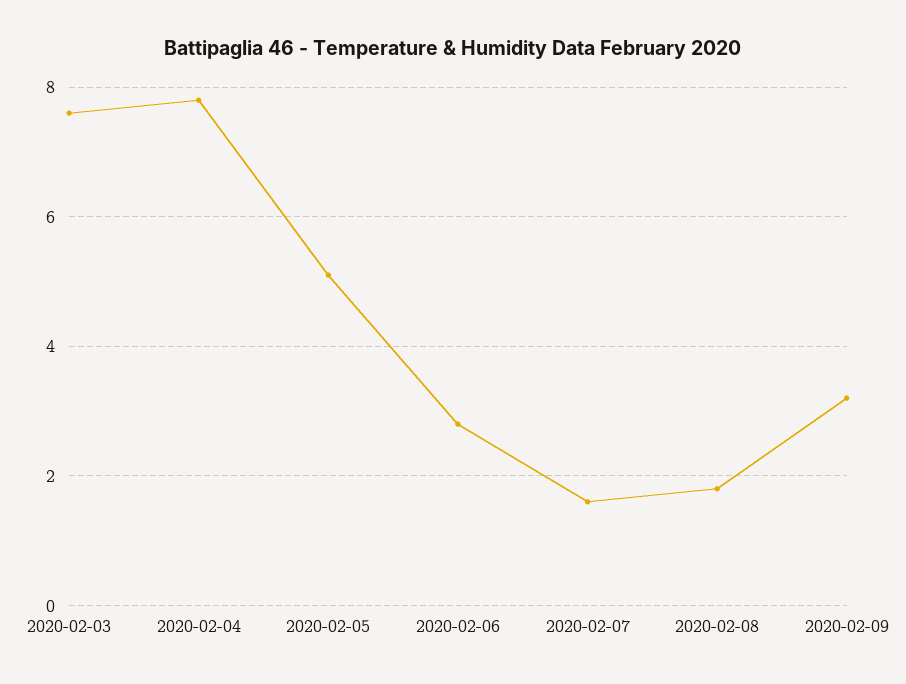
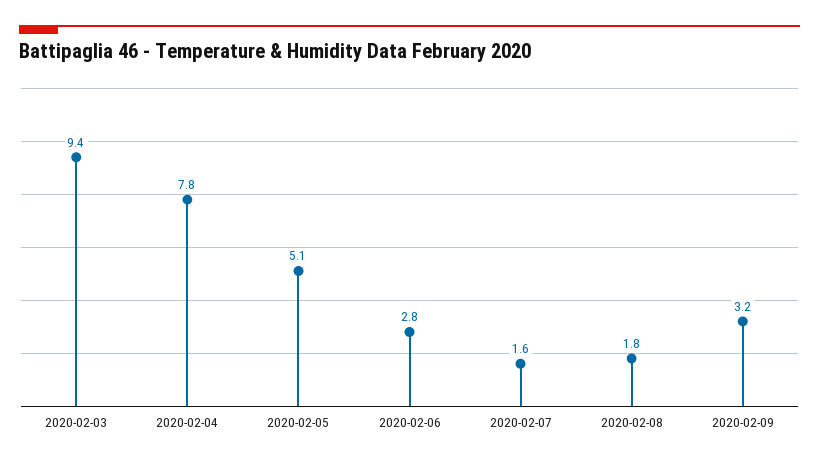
  {
-   "2020-02-03": 7.5,
+   "2020-02-03": 9.4,
    "2020-02-04": 7.8,
    "2020-02-05": 5.1,
    "2020-02-06": 2.8,
    "2020-02-07": 1.6,
    "2020-02-08": 1.8,
    "2020-02-09": 3.2
  }

